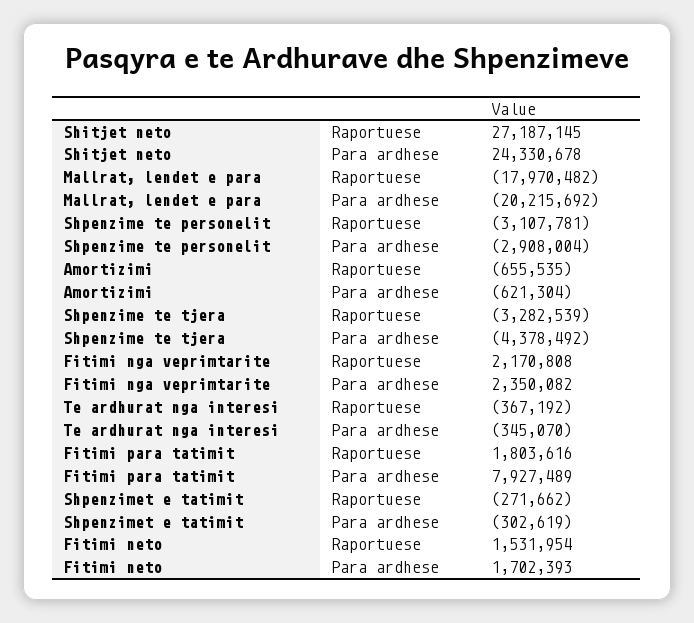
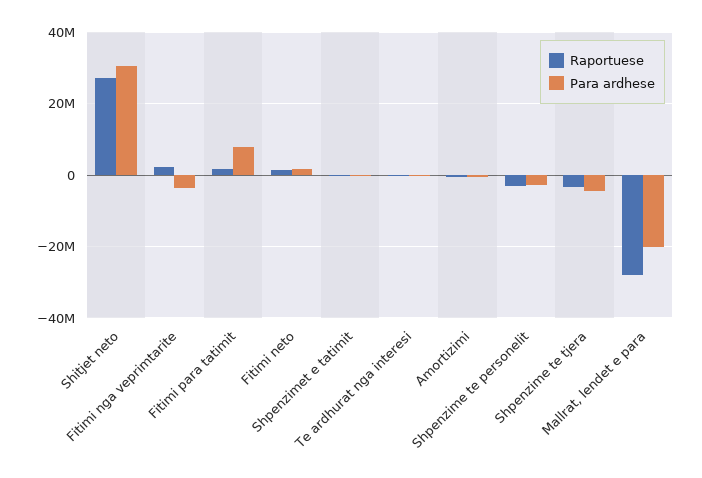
  {
    "Raportuese": {
      "Shitjet neto": 27187145,
-     "Mallrat, lendet e para": -17970482,
+     "Mallrat, lendet e para": -28000000,
      "Shpenzime te personelit": -3107781,
      "Amortizimi": -655535,
      "Shpenzime te tjera": -3282539,
      "Fitimi nga veprimtarite": 2170808,
      "Te ardhurat nga interesi": -367192,
      "Fitimi para tatimit": 1803616,
      "Shpenzimet e tatimit": -271662,
      "Fitimi neto": 1531954
    },
    "Para ardhese": {
-     "Shitjet neto": 24330678,
+     "Shitjet neto": 30000000,
      "Mallrat, lendet e para": -20215692,
      "Shpenzime te personelit": -2908004,
      "Amortizimi": -621304,
      "Shpenzime te tjera": -4378492,
-     "Fitimi nga veprimtarite": 2350082,
+     "Fitimi nga veprimtarite": -4000000,
      "Te ardhurat nga interesi": -345070,
      "Fitimi para tatimit": 7927489,
      "Shpenzimet e tatimit": -302619,
      "Fitimi neto": 1702393
    }
  }

